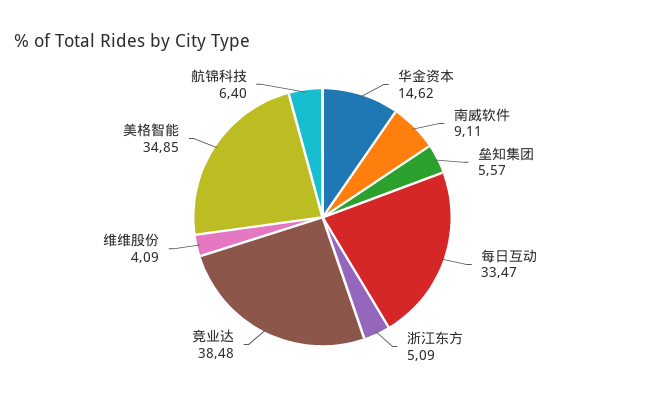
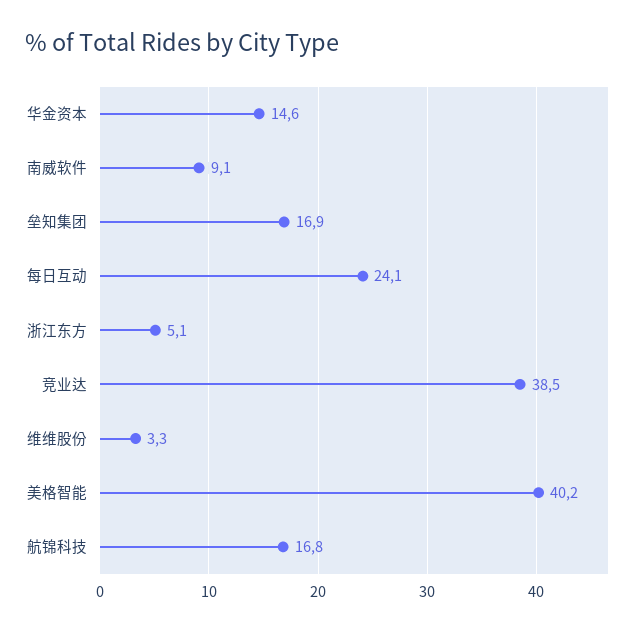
  {
    "华金资本": 14.62,
    "南威软件": 9.11,
-   "垒知集团": 5.57,
+   "垒知集团": 16.9,
-   "每日互动": 33.47,
+   "每日互动": 24.1,
    "浙江东方": 5.09,
    "竞业达": 38.48,
-   "维维股份": 4.09,
+   "维维股份": 3.3,
-   "美格智能": 34.85,
+   "美格智能": 40.2,
-   "航锦科技": 6.4
+   "航锦科技": 16.8
  }

